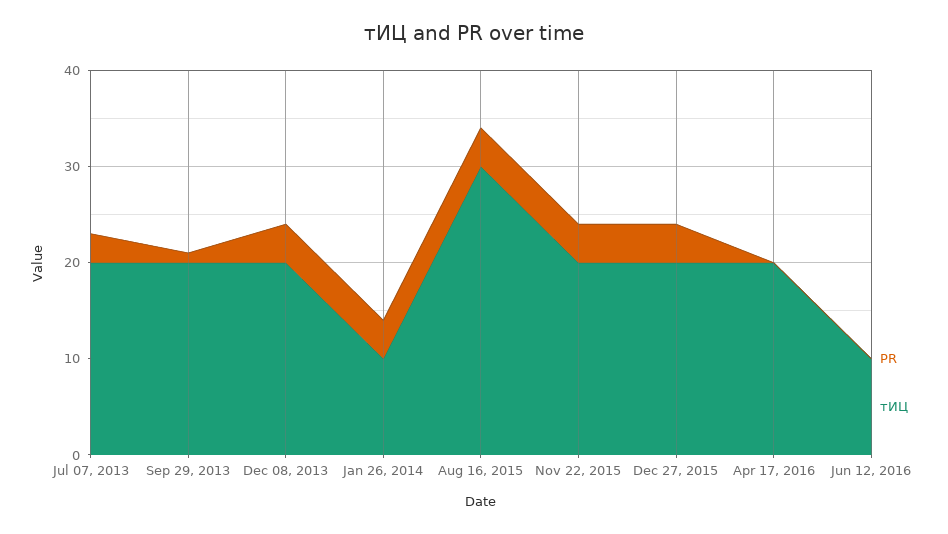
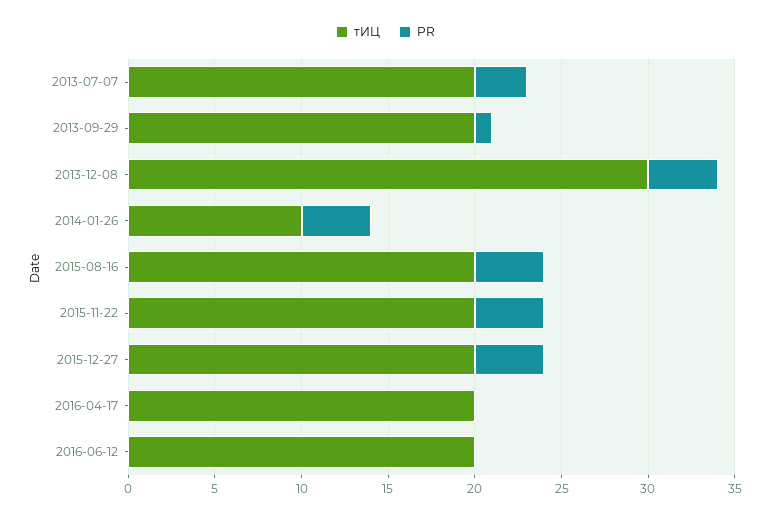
  {
    "PR": {
      "Jul 07, 2013": 3,
      "Sep 29, 2013": 1,
      "Dec 08, 2013": 4,
      "Jan 26, 2014": 4,
      "Aug 16, 2015": 4,
      "Nov 22, 2015": 4,
      "Dec 27, 2015": 4,
      "Apr 17, 2016": 0,
      "Jun 12, 2016": 0
    },
    "тИЦ": {
      "Jul 07, 2013": 20,
      "Sep 29, 2013": 20,
-     "Dec 08, 2013": 20,
+     "Dec 08, 2013": 30,
      "Jan 26, 2014": 10,
-     "Aug 16, 2015": 30,
+     "Aug 16, 2015": 20,
      "Nov 22, 2015": 20,
      "Dec 27, 2015": 20,
      "Apr 17, 2016": 20,
-     "Jun 12, 2016": 10
+     "Jun 12, 2016": 20
    }
  }

